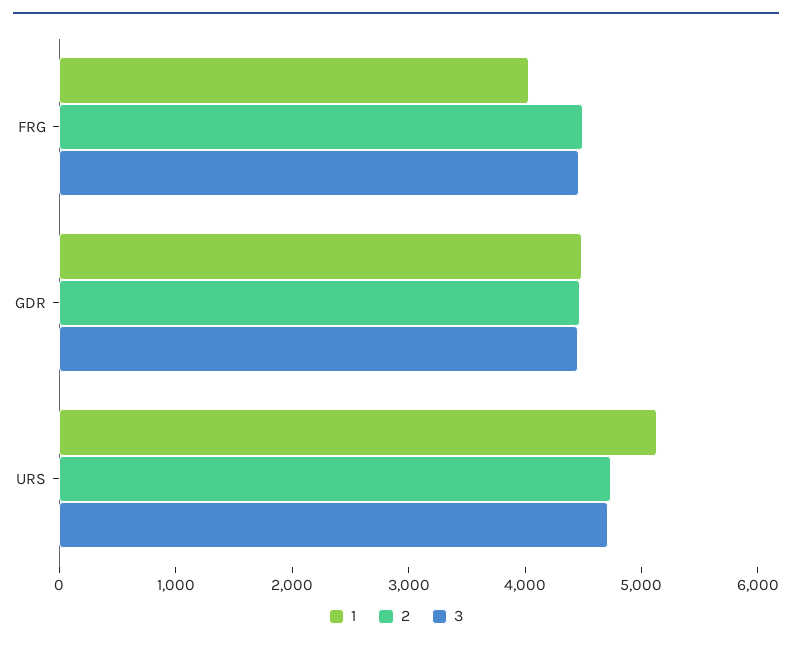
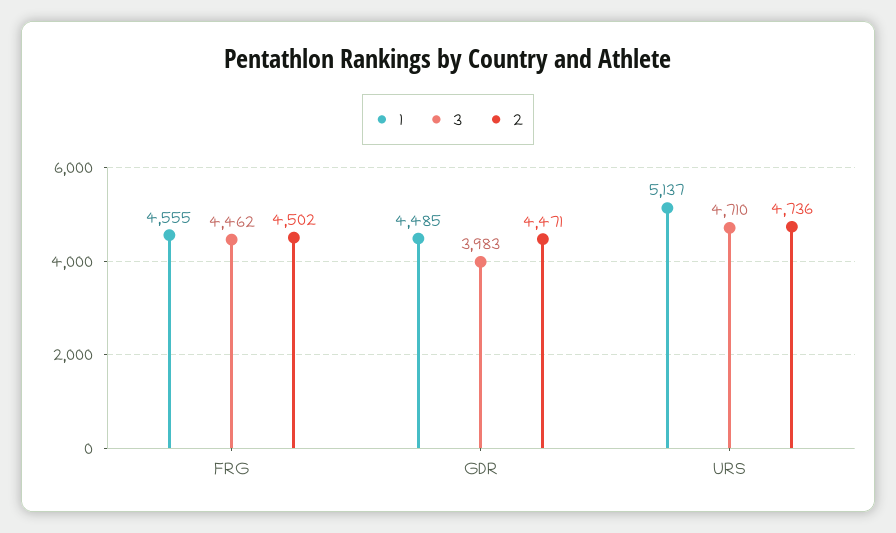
  {
    "1": {
-     "FRG": 4000,
+     "FRG": 4555,
      "GDR": 4485,
      "URS": 5137
    },
    "2": {
      "FRG": 4502,
      "GDR": 4471,
      "URS": 4736
    },
    "3": {
      "FRG": 4462,
-     "GDR": 4400,
+     "GDR": 3983,
      "URS": 4710
    }
  }

